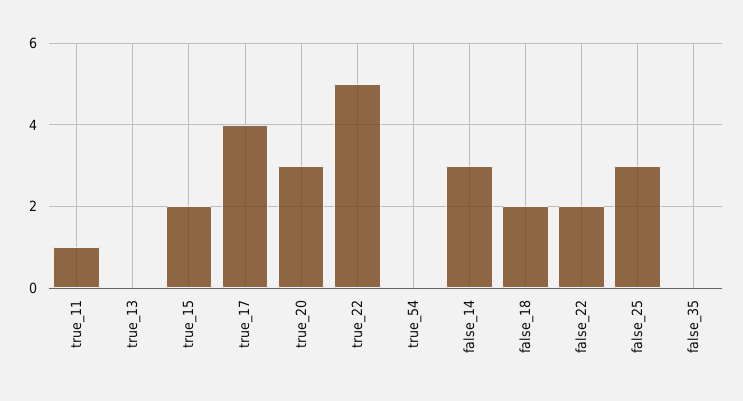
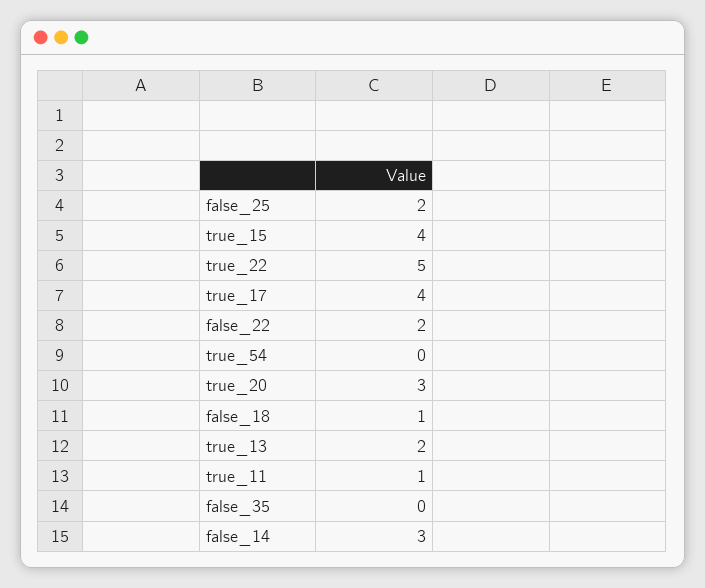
  {
    "true_11": 1,
-   "true_13": 0,
+   "true_13": 2,
-   "true_15": 2,
+   "true_15": 4,
    "true_17": 4,
    "true_20": 3,
    "true_22": 5,
    "true_54": 0,
    "false_14": 3,
-   "false_18": 2,
+   "false_18": 1,
    "false_22": 2,
-   "false_25": 3,
+   "false_25": 2,
    "false_35": 0
  }

